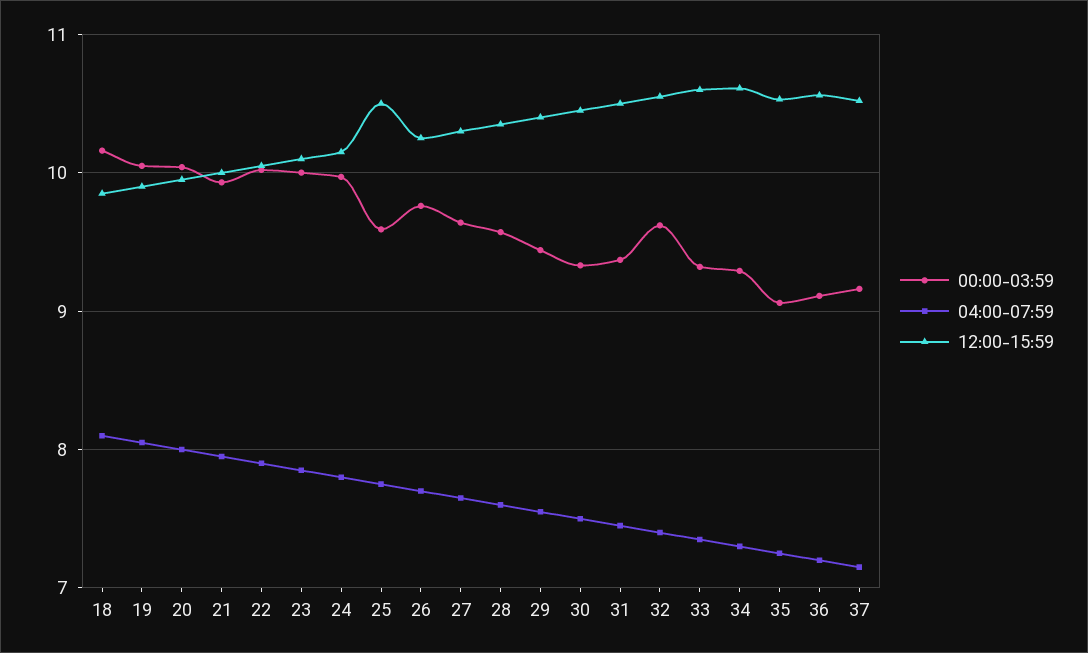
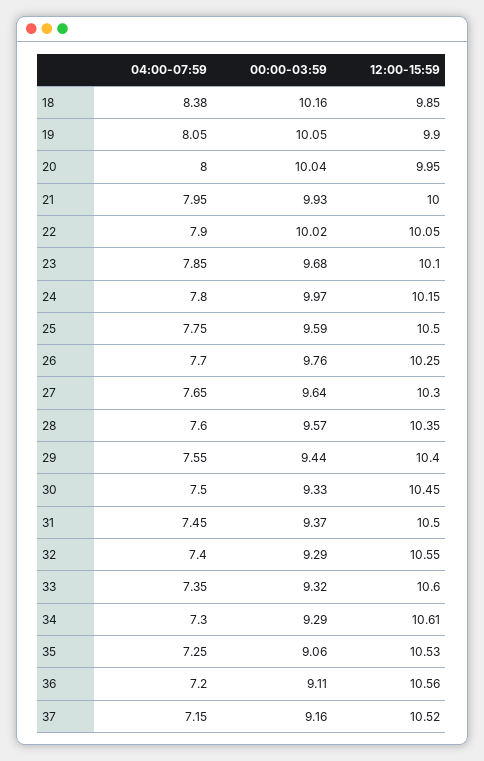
  {
    "00:00-03:59": {
      "18": 10.16,
      "19": 10.05,
      "20": 10.04,
      "21": 9.93,
      "22": 10.02,
-     "23": 10,
+     "23": 9.68,
      "24": 9.97,
      "25": 9.59,
      "26": 9.76,
      "27": 9.64,
      "28": 9.57,
      "29": 9.44,
      "30": 9.33,
      "31": 9.37,
-     "32": 9.6,
+     "32": 9.29,
      "33": 9.32,
      "34": 9.29,
      "35": 9.06,
      "36": 9.11,
      "37": 9.16
    },
    "04:00-07:59": {
-     "18": 8.1,
+     "18": 8.38,
      "19": 8.05,
      "20": 8,
      "21": 7.95,
      "22": 7.9,
      "23": 7.85,
      "24": 7.8,
      "25": 7.75,
      "26": 7.7,
      "27": 7.65,
      "28": 7.6,
      "29": 7.55,
      "30": 7.5,
      "31": 7.45,
      "32": 7.4,
      "33": 7.35,
      "34": 7.3,
      "35": 7.25,
      "36": 7.2,
      "37": 7.15
    },
    "12:00-15:59": {
      "18": 9.85,
      "19": 9.9,
      "20": 9.95,
      "21": 10,
      "22": 10.05,
      "23": 10.1,
      "24": 10.15,
      "25": 10.5,
      "26": 10.25,
      "27": 10.3,
      "28": 10.35,
      "29": 10.4,
      "30": 10.45,
      "31": 10.5,
      "32": 10.55,
      "33": 10.6,
      "34": 10.61,
      "35": 10.53,
      "36": 10.56,
      "37": 10.52
    }
  }

